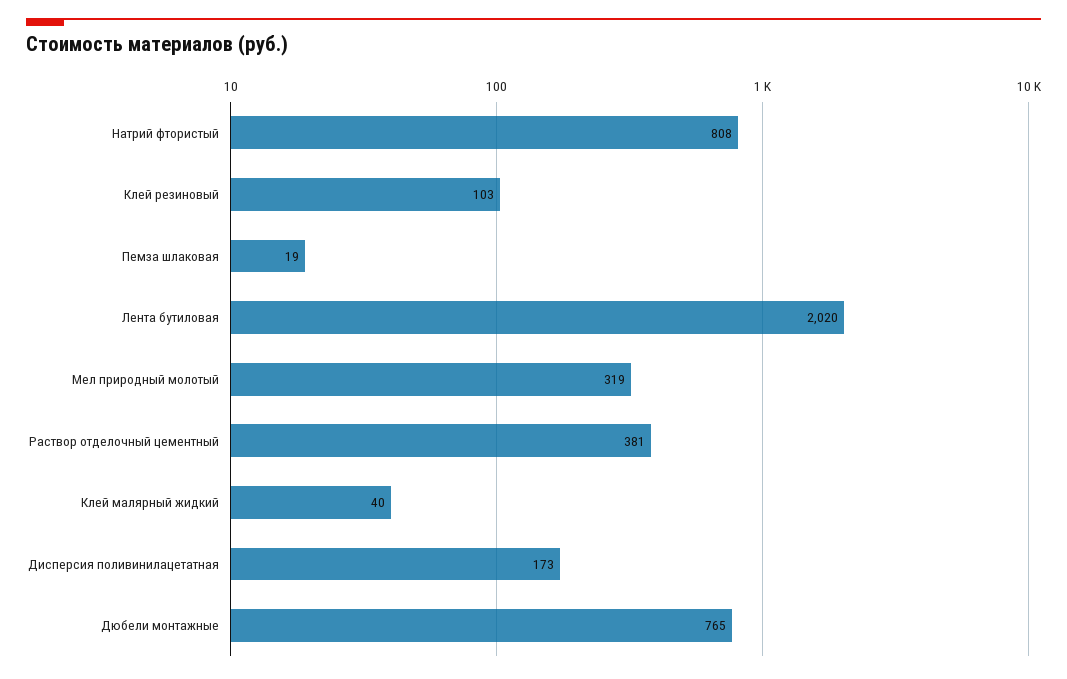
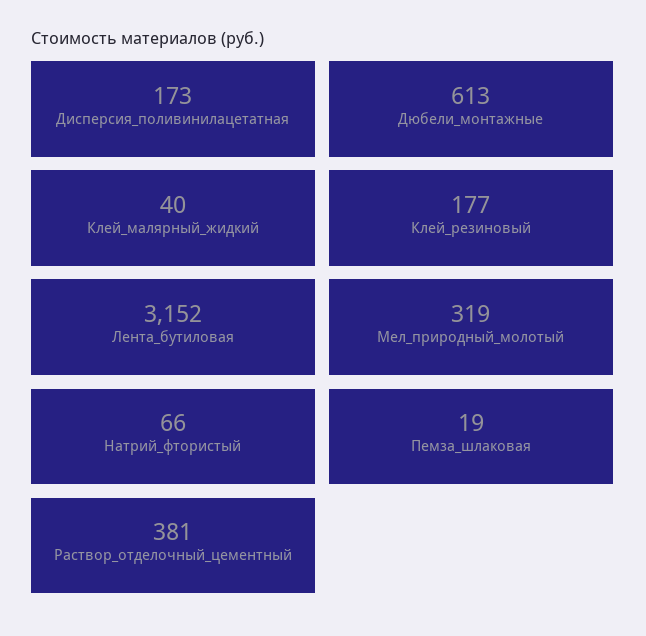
  {
-   "Натрий фтористый": 808,
+   "Натрий фтористый": 66,
-   "Клей резиновый": 103,
+   "Клей резиновый": 177,
    "Пемза шлаковая": 19,
-   "Лента бутиловая": 2020,
+   "Лента бутиловая": 3152,
    "Мел природный молотый": 319,
    "Раствор отделочный цементный": 381,
    "Клей малярный жидкий": 40,
    "Дисперсия поливинилацетатная": 173,
-   "Дюбели монтажные": 765
+   "Дюбели монтажные": 613
  }

